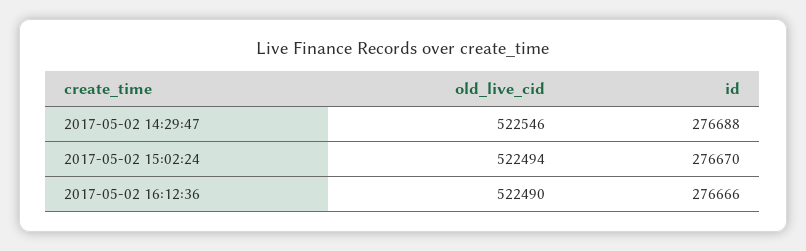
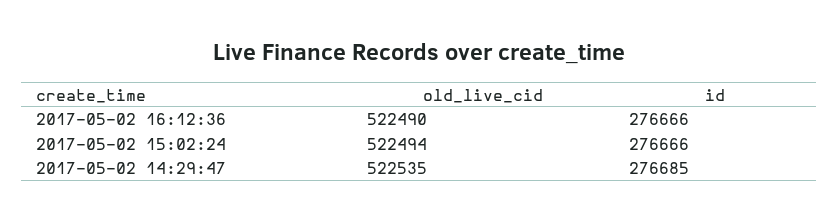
  {
    "old_live_cid": {
-     "2017-05-02 14:29:47": 522546,
+     "2017-05-02 14:29:47": 522535,
      "2017-05-02 15:02:24": 522494,
      "2017-05-02 16:12:36": 522490
    },
    "id": {
-     "2017-05-02 14:29:47": 276688,
+     "2017-05-02 14:29:47": 276685,
-     "2017-05-02 15:02:24": 276670,
+     "2017-05-02 15:02:24": 276666,
      "2017-05-02 16:12:36": 276666
    }
  }

